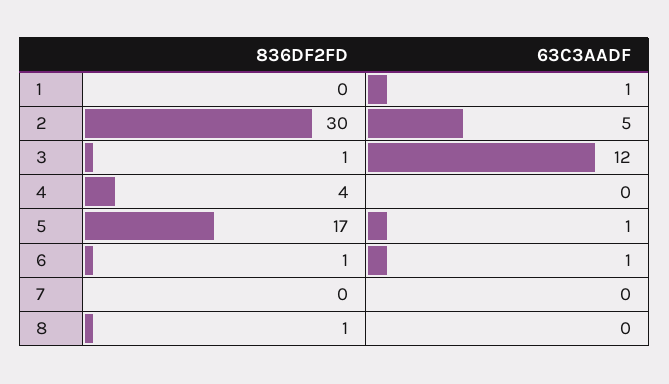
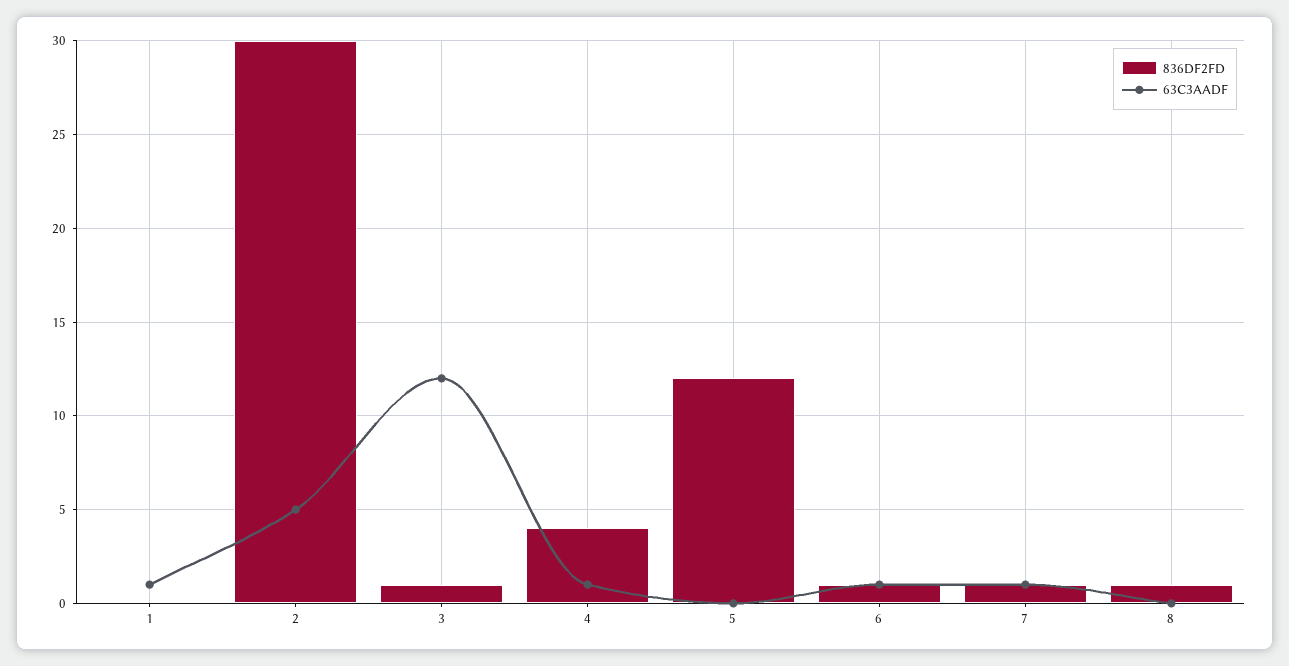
  {
    "836DF2FD": {
      "1": 0,
      "2": 30,
      "3": 1,
      "4": 4,
-     "5": 17,
+     "5": 12,
      "6": 1,
-     "7": 0,
+     "7": 1,
      "8": 1
    },
    "63C3AADF": {
      "1": 1,
      "2": 5,
      "3": 12,
-     "4": 0,
+     "4": 1,
-     "5": 1,
+     "5": 0,
      "6": 1,
-     "7": 0,
+     "7": 1,
      "8": 0
    }
  }

